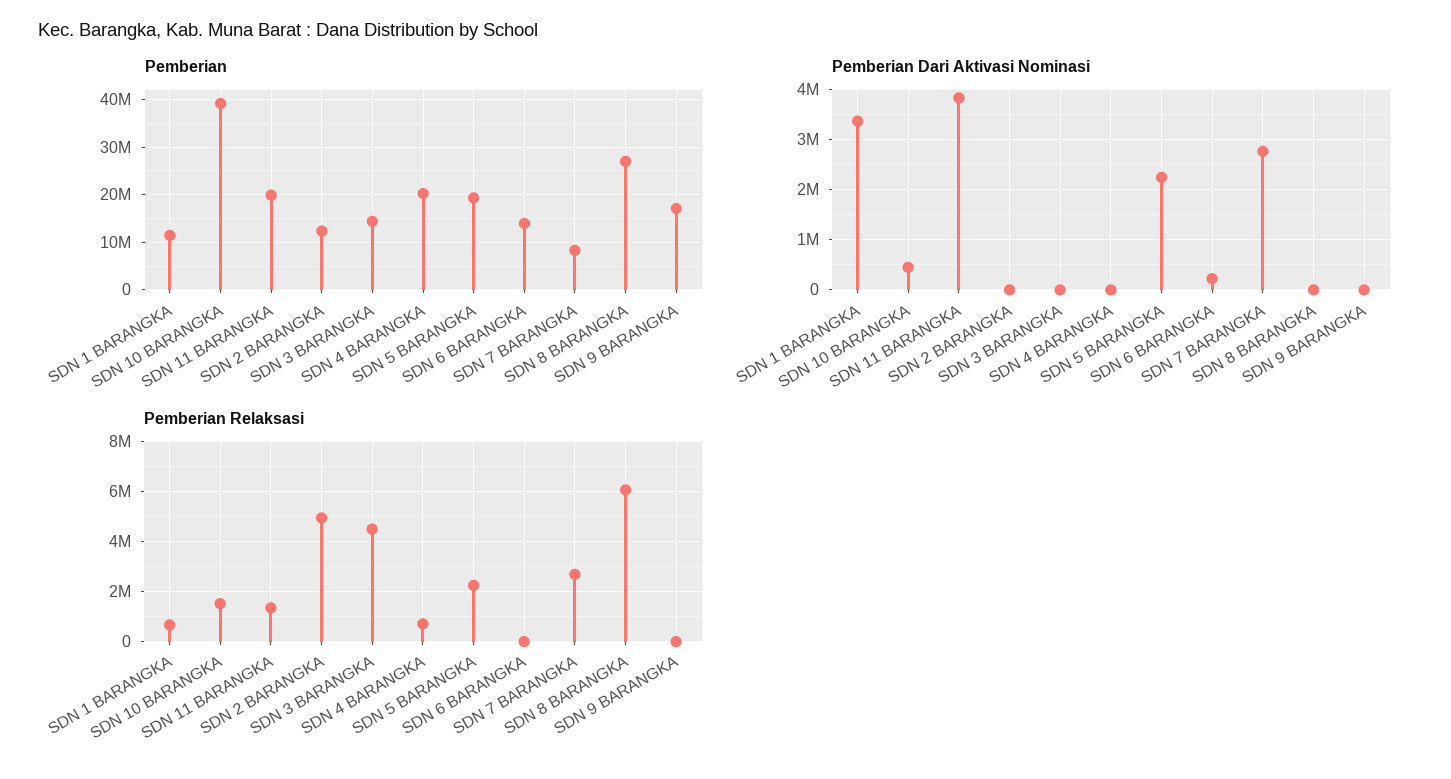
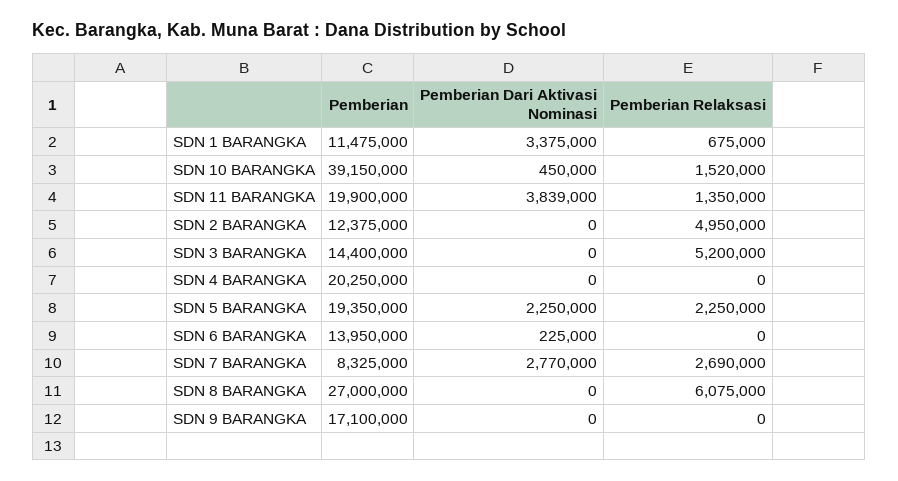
  {
    "Pemberian": {
      "SDN 1 BARANGKA": 11475000,
      "SDN 10 BARANGKA": 39150000,
      "SDN 11 BARANGKA": 19900000,
      "SDN 2 BARANGKA": 12375000,
      "SDN 3 BARANGKA": 14400000,
      "SDN 4 BARANGKA": 20250000,
      "SDN 5 BARANGKA": 19350000,
      "SDN 6 BARANGKA": 13950000,
      "SDN 7 BARANGKA": 8325000,
      "SDN 8 BARANGKA": 27000000,
      "SDN 9 BARANGKA": 17100000
    },
    "Pemberian Dari Aktivasi Nominasi": {
      "SDN 1 BARANGKA": 3375000,
      "SDN 10 BARANGKA": 450000,
      "SDN 11 BARANGKA": 3839000,
      "SDN 2 BARANGKA": 0,
      "SDN 3 BARANGKA": 0,
      "SDN 4 BARANGKA": 0,
      "SDN 5 BARANGKA": 2250000,
      "SDN 6 BARANGKA": 225000,
      "SDN 7 BARANGKA": 2770000,
      "SDN 8 BARANGKA": 0,
      "SDN 9 BARANGKA": 0
    },
    "Pemberian Relaksasi": {
      "SDN 1 BARANGKA": 675000,
      "SDN 10 BARANGKA": 1520000,
      "SDN 11 BARANGKA": 1350000,
      "SDN 2 BARANGKA": 4950000,
-     "SDN 3 BARANGKA": 4500000,
+     "SDN 3 BARANGKA": 5200000,
-     "SDN 4 BARANGKA": 750000,
+     "SDN 4 BARANGKA": 0,
      "SDN 5 BARANGKA": 2250000,
      "SDN 6 BARANGKA": 0,
      "SDN 7 BARANGKA": 2690000,
      "SDN 8 BARANGKA": 6075000,
      "SDN 9 BARANGKA": 0
    }
  }

